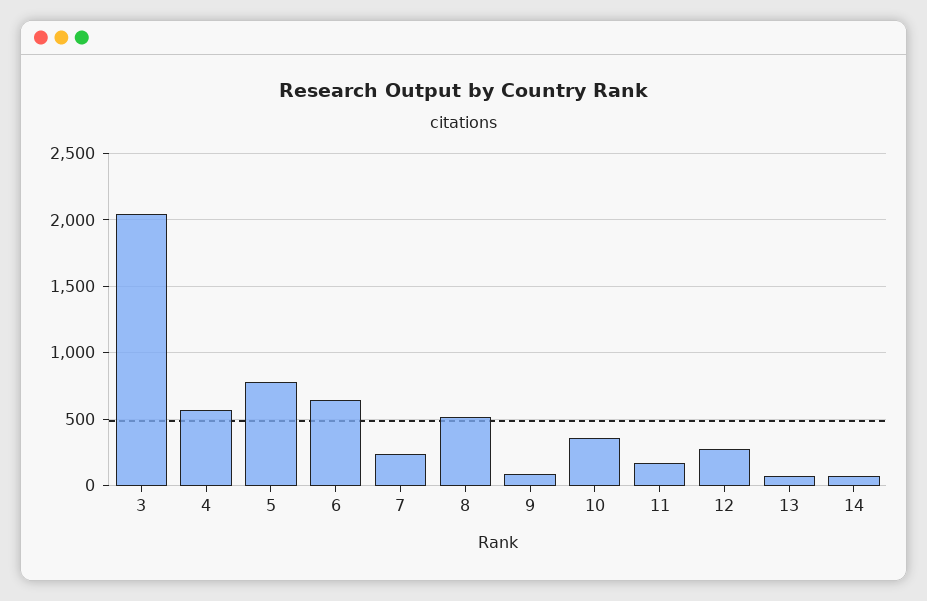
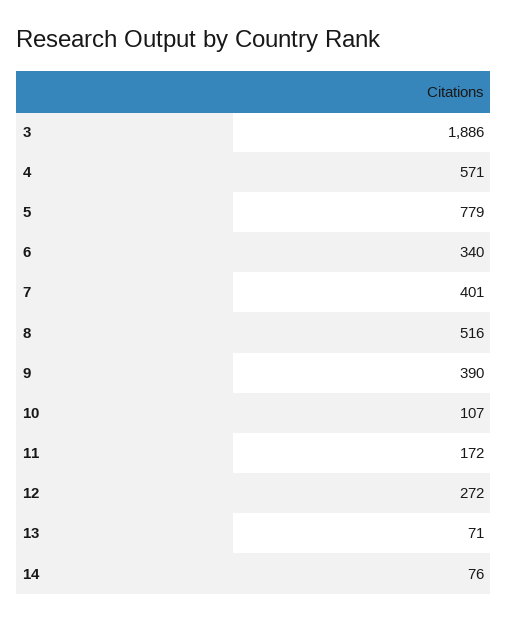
  {
-   "3": 2050,
+   "3": 1886,
    "4": 571,
    "5": 779,
-   "6": 650,
+   "6": 340,
-   "7": 250,
+   "7": 401,
    "8": 516,
-   "9": 100,
+   "9": 390,
-   "10": 350,
+   "10": 107,
    "11": 172,
    "12": 272,
    "13": 71,
    "14": 76
  }

